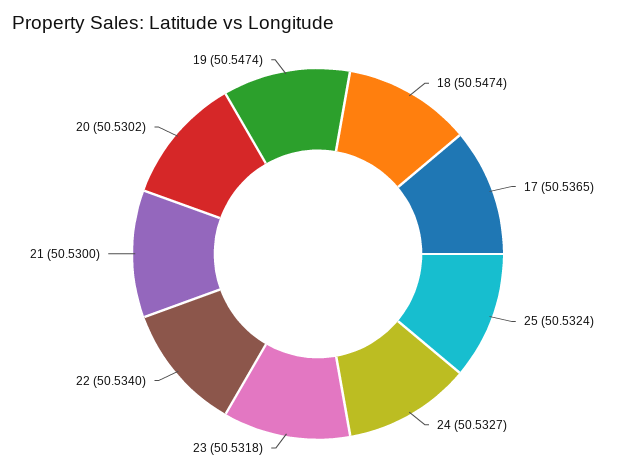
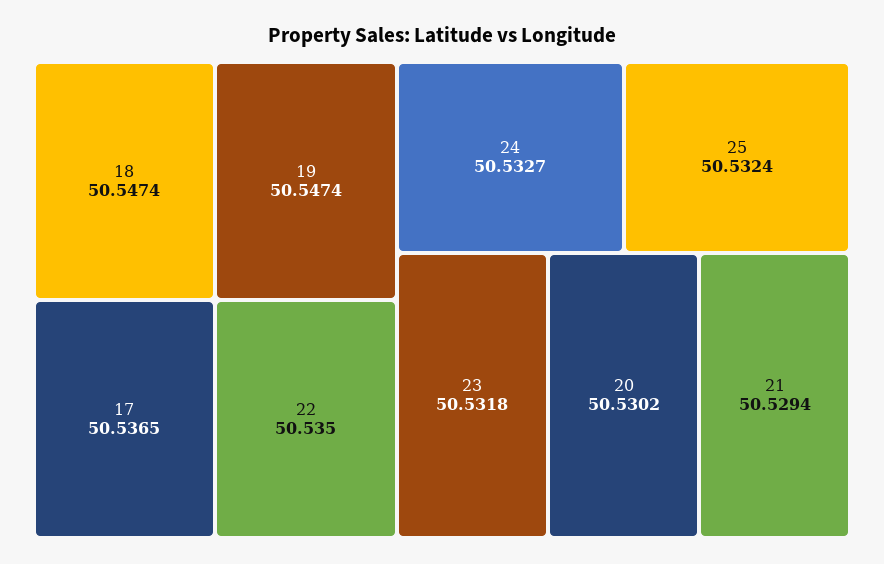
  {
    "18": 50.5474,
    "17": 50.5365,
    "25": 50.5324,
    "24": 50.5327,
    "23": 50.5318,
-   "22": 50.534,
+   "22": 50.535,
-   "21": 50.53,
+   "21": 50.5294,
    "20": 50.5302,
    "19": 50.5474
  }

